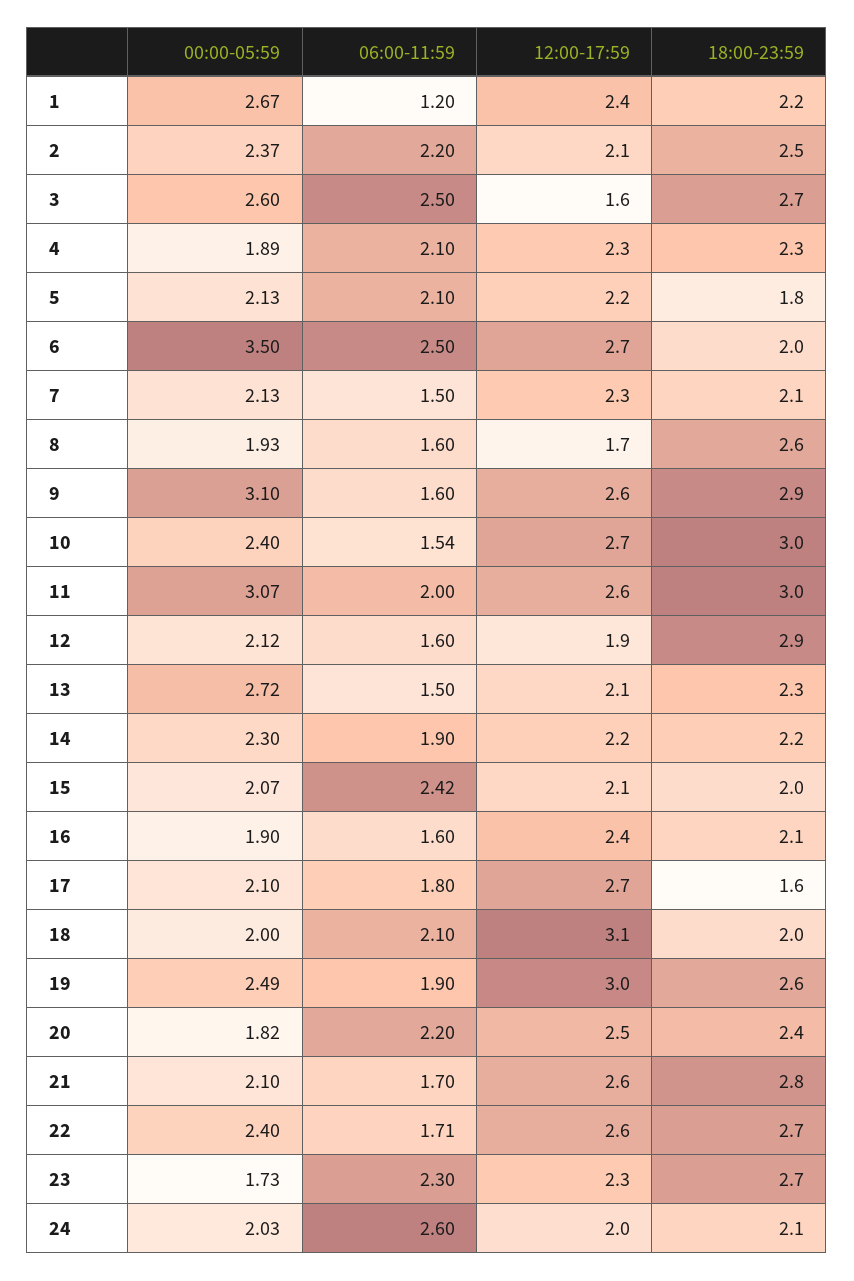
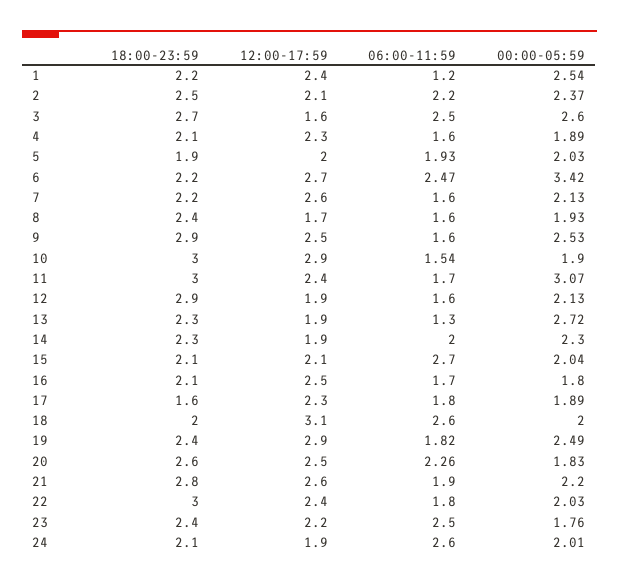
  {
    "00:00-05:59": {
-     "1": 2.67,
+     "1": 2.54,
      "2": 2.37,
      "3": 2.6,
      "4": 1.89,
-     "5": 2.13,
+     "5": 2.03,
-     "6": 3.5,
+     "6": 3.42,
      "7": 2.13,
      "8": 1.93,
-     "9": 3.1,
+     "9": 2.53,
-     "10": 2.4,
+     "10": 1.9,
      "11": 3.07,
-     "12": 2.12,
+     "12": 2.13,
      "13": 2.72,
      "14": 2.3,
-     "15": 2.07,
+     "15": 2.04,
-     "16": 1.9,
+     "16": 1.8,
-     "17": 2.1,
+     "17": 1.89,
      "18": 2,
      "19": 2.49,
-     "20": 1.82,
+     "20": 1.83,
-     "21": 2.1,
+     "21": 2.2,
-     "22": 2.4,
+     "22": 2.03,
-     "23": 1.73,
+     "23": 1.76,
-     "24": 2.03
+     "24": 2.01
    },
    "06:00-11:59": {
      "1": 1.2,
      "2": 2.2,
      "3": 2.5,
-     "4": 2.1,
+     "4": 1.6,
-     "5": 2.1,
+     "5": 1.93,
-     "6": 2.5,
+     "6": 2.47,
-     "7": 1.5,
+     "7": 1.6,
      "8": 1.6,
      "9": 1.6,
      "10": 1.54,
-     "11": 2,
+     "11": 1.7,
      "12": 1.6,
-     "13": 1.5,
+     "13": 1.3,
-     "14": 1.9,
+     "14": 2,
-     "15": 2.42,
+     "15": 2.7,
-     "16": 1.6,
+     "16": 1.7,
      "17": 1.8,
-     "18": 2.1,
+     "18": 2.6,
-     "19": 1.9,
+     "19": 1.82,
-     "20": 2.2,
+     "20": 2.26,
-     "21": 1.7,
+     "21": 1.9,
-     "22": 1.71,
+     "22": 1.8,
-     "23": 2.3,
+     "23": 2.5,
      "24": 2.6
    },
    "12:00-17:59": {
      "1": 2.4,
      "2": 2.1,
      "3": 1.6,
      "4": 2.3,
-     "5": 2.2,
+     "5": 2,
      "6": 2.7,
-     "7": 2.3,
+     "7": 2.6,
      "8": 1.7,
-     "9": 2.6,
+     "9": 2.5,
-     "10": 2.7,
+     "10": 2.9,
-     "11": 2.6,
+     "11": 2.4,
      "12": 1.9,
-     "13": 2.1,
+     "13": 1.9,
-     "14": 2.2,
+     "14": 1.9,
      "15": 2.1,
-     "16": 2.4,
+     "16": 2.5,
-     "17": 2.7,
+     "17": 2.3,
      "18": 3.1,
-     "19": 3,
+     "19": 2.9,
      "20": 2.5,
      "21": 2.6,
-     "22": 2.6,
+     "22": 2.4,
-     "23": 2.3,
+     "23": 2.2,
-     "24": 2
+     "24": 1.9
    },
    "18:00-23:59": {
      "1": 2.2,
      "2": 2.5,
      "3": 2.7,
-     "4": 2.3,
+     "4": 2.1,
-     "5": 1.8,
+     "5": 1.9,
-     "6": 2,
+     "6": 2.2,
-     "7": 2.1,
+     "7": 2.2,
-     "8": 2.6,
+     "8": 2.4,
      "9": 2.9,
      "10": 3,
      "11": 3,
      "12": 2.9,
      "13": 2.3,
-     "14": 2.2,
+     "14": 2.3,
-     "15": 2,
+     "15": 2.1,
      "16": 2.1,
      "17": 1.6,
      "18": 2,
-     "19": 2.6,
+     "19": 2.4,
-     "20": 2.4,
+     "20": 2.6,
      "21": 2.8,
-     "22": 2.7,
+     "22": 3,
-     "23": 2.7,
+     "23": 2.4,
      "24": 2.1
    }
  }

